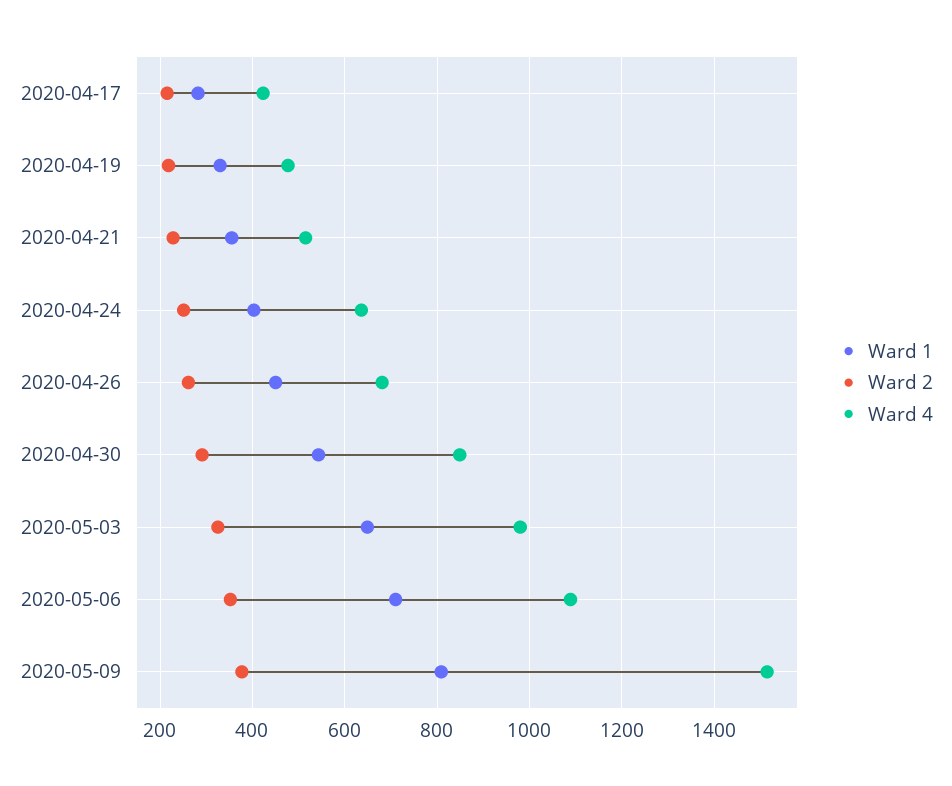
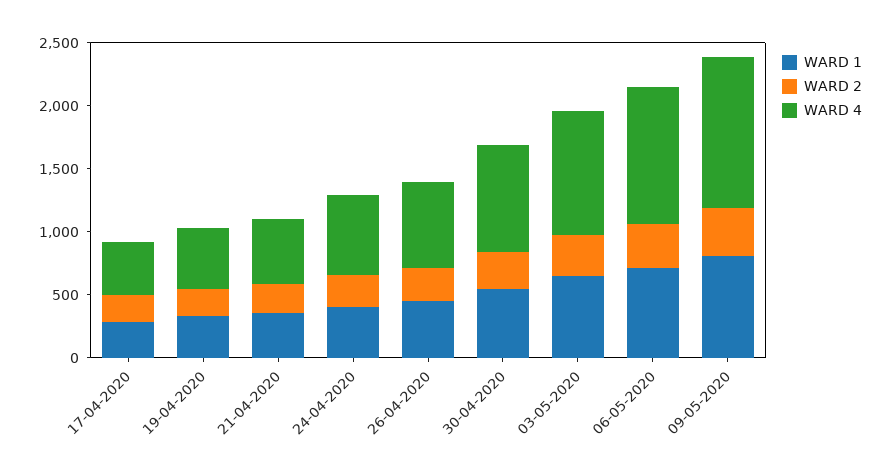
  {
    "Ward 1": {
      "2020-04-17": 280,
      "2020-04-19": 340,
      "2020-04-21": 360,
      "2020-04-24": 400,
      "2020-04-26": 460,
      "2020-04-30": 540,
      "2020-05-03": 640,
      "2020-05-06": 720,
      "2020-05-09": 800
    },
    "Ward 2": {
      "2020-04-17": 220,
      "2020-04-19": 220,
      "2020-04-21": 220,
      "2020-04-24": 260,
      "2020-04-26": 260,
      "2020-04-30": 300,
      "2020-05-03": 320,
      "2020-05-06": 360,
      "2020-05-09": 380
    },
    "Ward 4": {
      "2020-04-17": 420,
      "2020-04-19": 480,
      "2020-04-21": 520,
      "2020-04-24": 640,
      "2020-04-26": 680,
      "2020-04-30": 840,
      "2020-05-03": 980,
      "2020-05-06": 1080,
-     "2020-05-09": 1520
+     "2020-05-09": 1200
    }
  }

